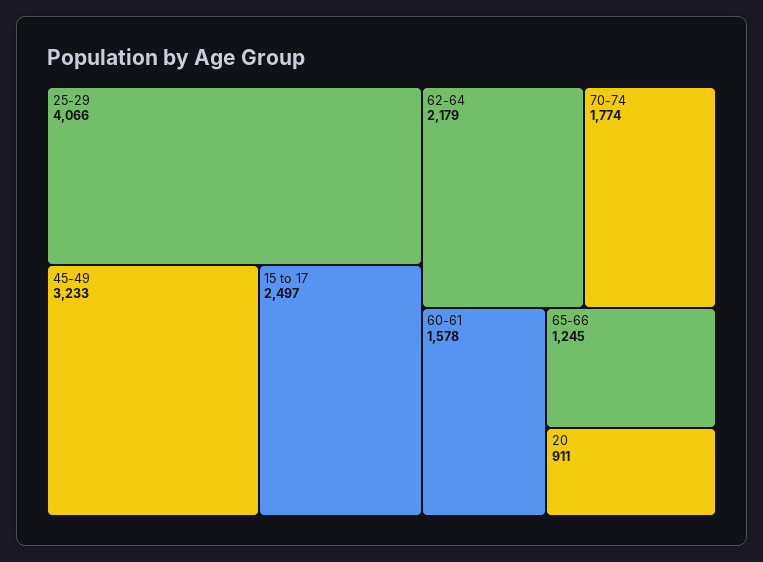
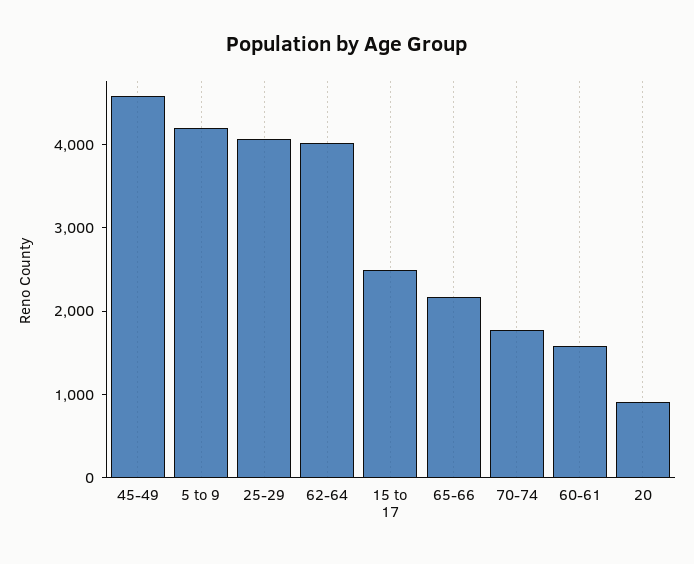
  {
    "25-29": 4066,
-   "45-49": 3233,
+   "45-49": 4600,
    "15 to 17": 2497,
-   "62-64": 2179,
+   "62-64": 4000,
    "70-74": 1774,
    "60-61": 1578,
-   "65-66": 1245,
+   "65-66": 2200,
-   "20": 911
+   "20": 911,
+   "5 to 9": 4200
  }

